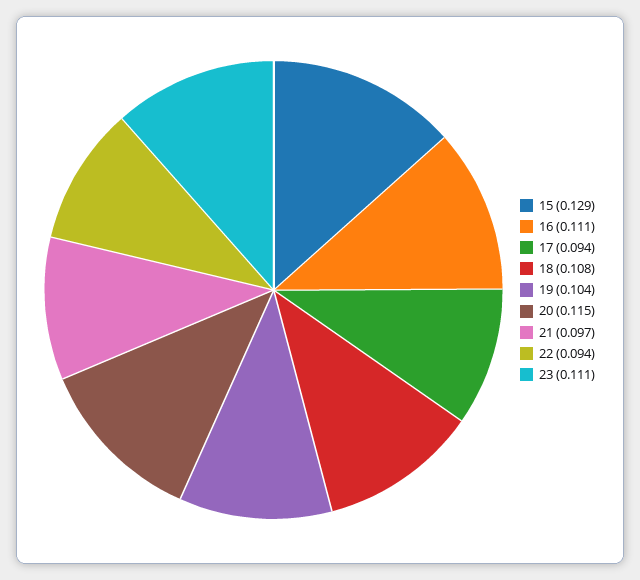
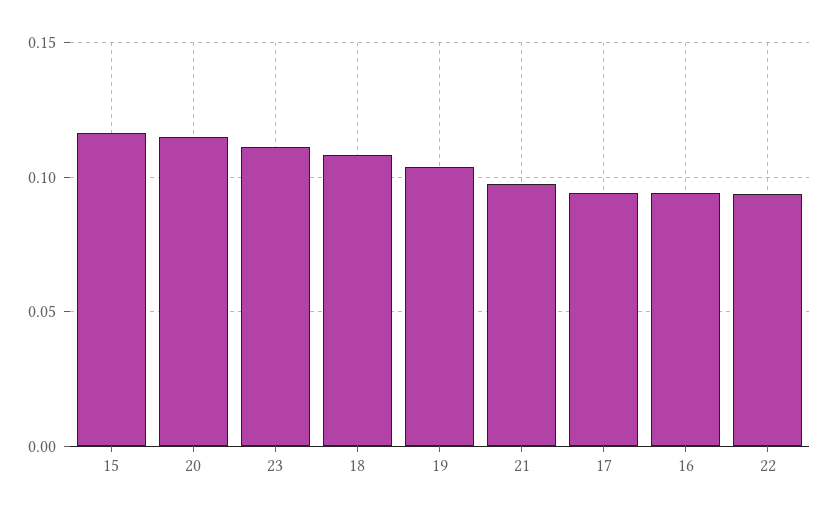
  {
-   "15": 0.129,
+   "15": 0.115,
-   "16": 0.111,
+   "16": 0.095,
    "17": 0.094,
    "18": 0.108,
    "19": 0.104,
    "20": 0.115,
    "21": 0.097,
    "22": 0.094,
    "23": 0.111
  }

